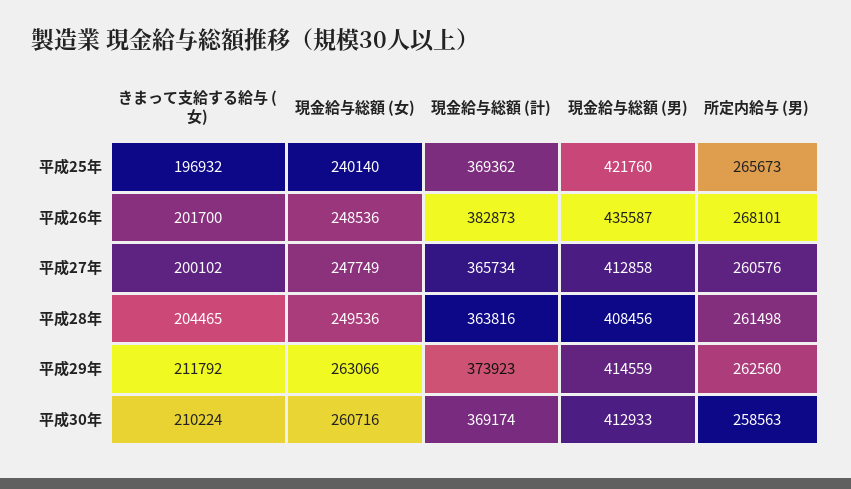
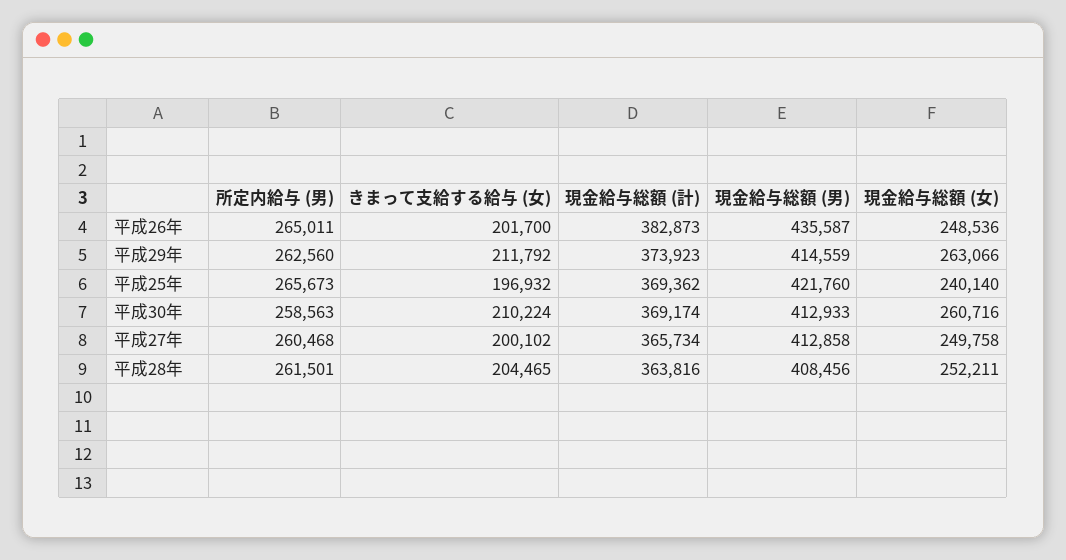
  {
    "きまって支給する給与 (女)": {
      "平成25年": 196932,
      "平成26年": 201700,
      "平成27年": 200102,
      "平成28年": 204465,
      "平成29年": 211792,
      "平成30年": 210224
    },
    "現金給与総額 (女)": {
      "平成25年": 240140,
      "平成26年": 248536,
-     "平成27年": 247749,
+     "平成27年": 249758,
-     "平成28年": 249536,
+     "平成28年": 252211,
      "平成29年": 263066,
      "平成30年": 260716
    },
    "現金給与総額 (計)": {
      "平成25年": 369362,
      "平成26年": 382873,
      "平成27年": 365734,
      "平成28年": 363816,
      "平成29年": 373923,
      "平成30年": 369174
    },
    "現金給与総額 (男)": {
      "平成25年": 421760,
      "平成26年": 435587,
      "平成27年": 412858,
      "平成28年": 408456,
      "平成29年": 414559,
      "平成30年": 412933
    },
    "所定内給与 (男)": {
      "平成25年": 265673,
-     "平成26年": 268101,
+     "平成26年": 265011,
-     "平成27年": 260576,
+     "平成27年": 260468,
-     "平成28年": 261498,
+     "平成28年": 261501,
      "平成29年": 262560,
      "平成30年": 258563
    }
  }

